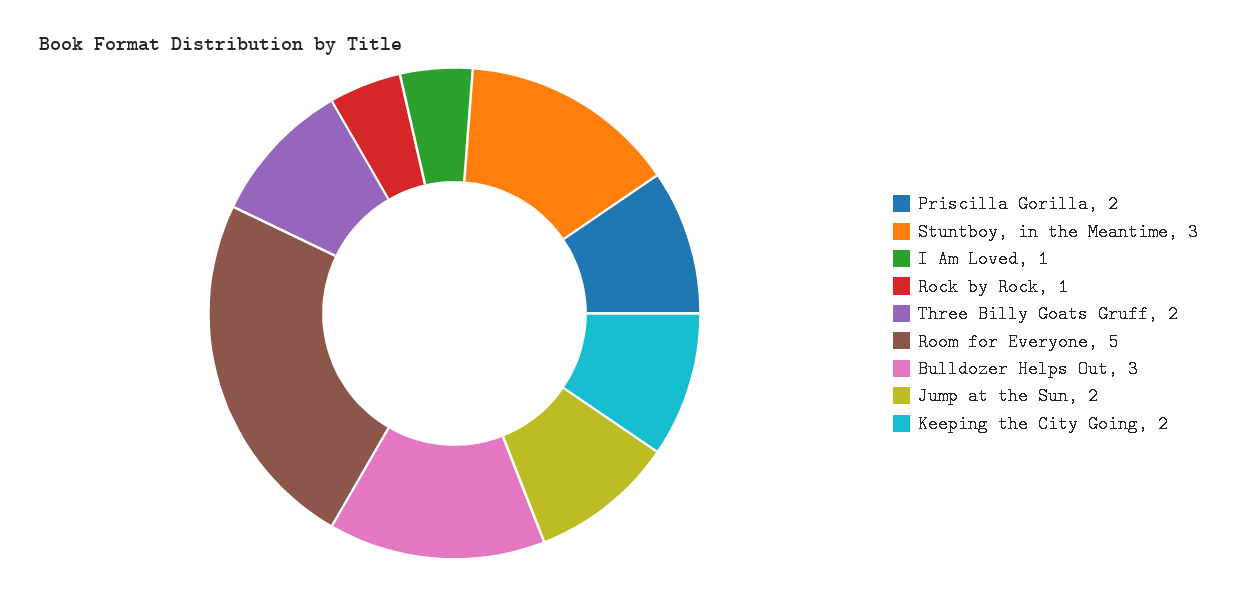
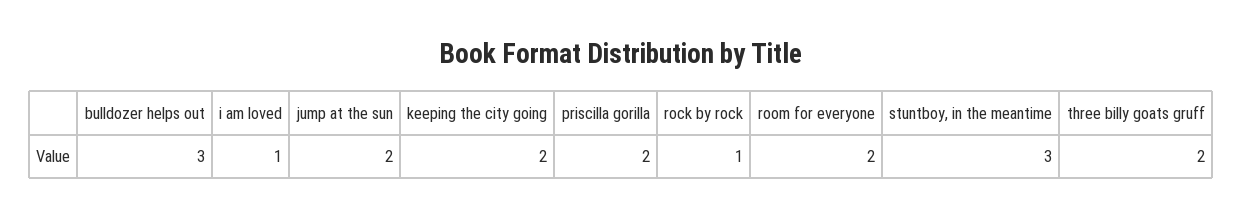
  {
    "Priscilla Gorilla": 2,
    "Stuntboy, in the Meantime": 3,
    "I Am Loved": 1,
    "Rock by Rock": 1,
    "Three Billy Goats Gruff": 2,
-   "Room for Everyone": 5,
+   "Room for Everyone": 2,
    "Bulldozer Helps Out": 3,
    "Jump at the Sun": 2,
    "Keeping the City Going": 2
  }

